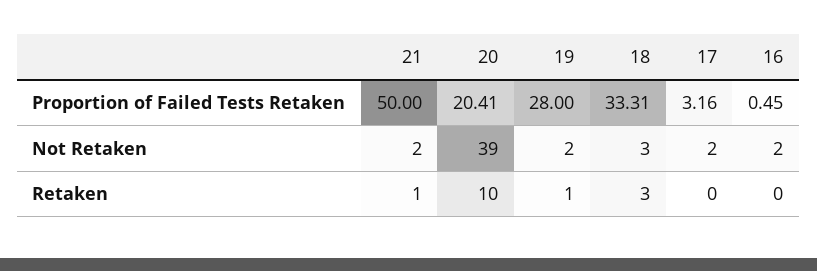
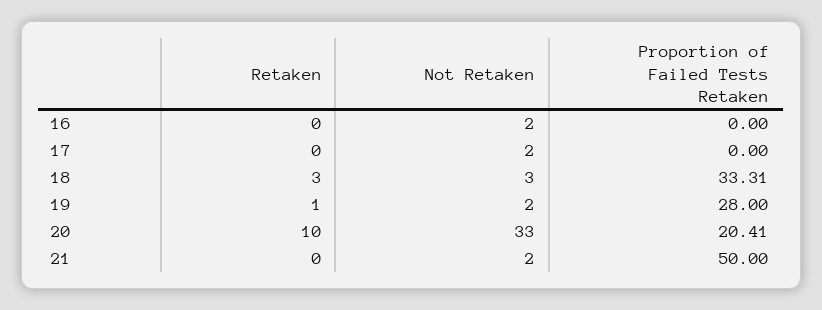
  {
    "21": {
      "Proportion of Failed Tests Retaken": 50,
      "Not Retaken": 2,
-     "Retaken": 1
+     "Retaken": 0
    },
    "20": {
      "Proportion of Failed Tests Retaken": 20.41,
-     "Not Retaken": 39,
+     "Not Retaken": 33,
      "Retaken": 10
    },
    "19": {
      "Proportion of Failed Tests Retaken": 28,
      "Not Retaken": 2,
      "Retaken": 1
    },
    "18": {
      "Proportion of Failed Tests Retaken": 33.31,
      "Not Retaken": 3,
      "Retaken": 3
    },
    "17": {
-     "Proportion of Failed Tests Retaken": 3.16,
+     "Proportion of Failed Tests Retaken": 0,
      "Not Retaken": 2,
      "Retaken": 0
    },
    "16": {
-     "Proportion of Failed Tests Retaken": 0.45,
+     "Proportion of Failed Tests Retaken": 0,
      "Not Retaken": 2,
      "Retaken": 0
    }
  }

